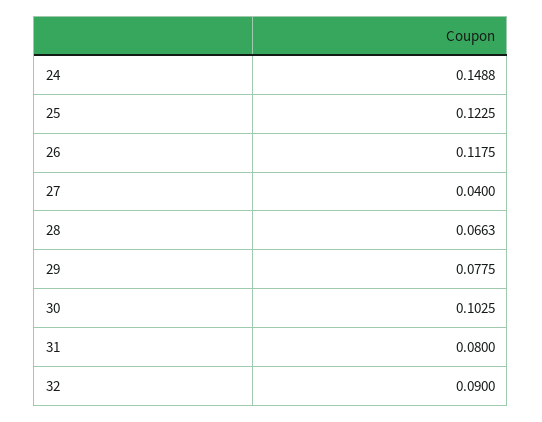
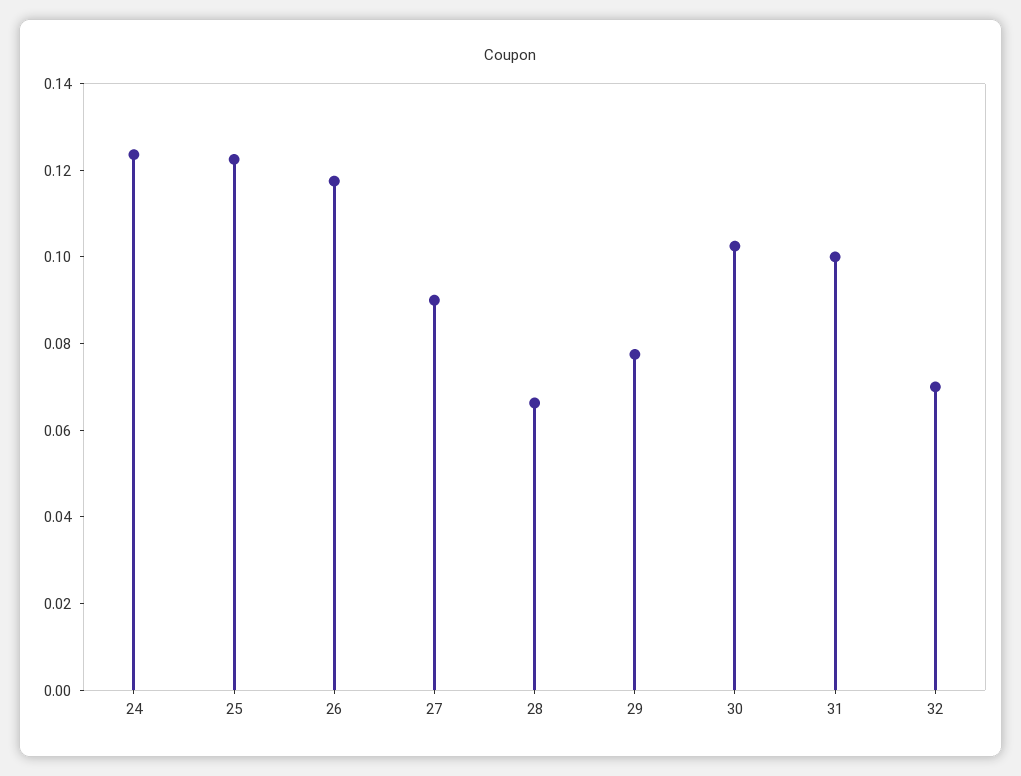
  {
-   "24": 0.1488,
+   "24": 0.125,
    "25": 0.1225,
    "26": 0.1175,
-   "27": 0.04,
+   "27": 0.09,
    "28": 0.0663,
    "29": 0.0775,
    "30": 0.1025,
-   "31": 0.08,
+   "31": 0.1,
-   "32": 0.09
+   "32": 0.07
  }

